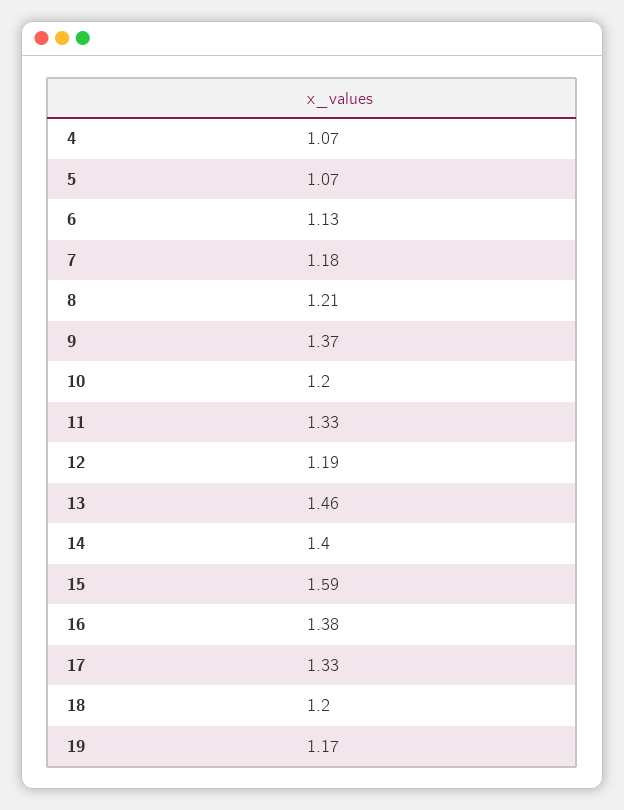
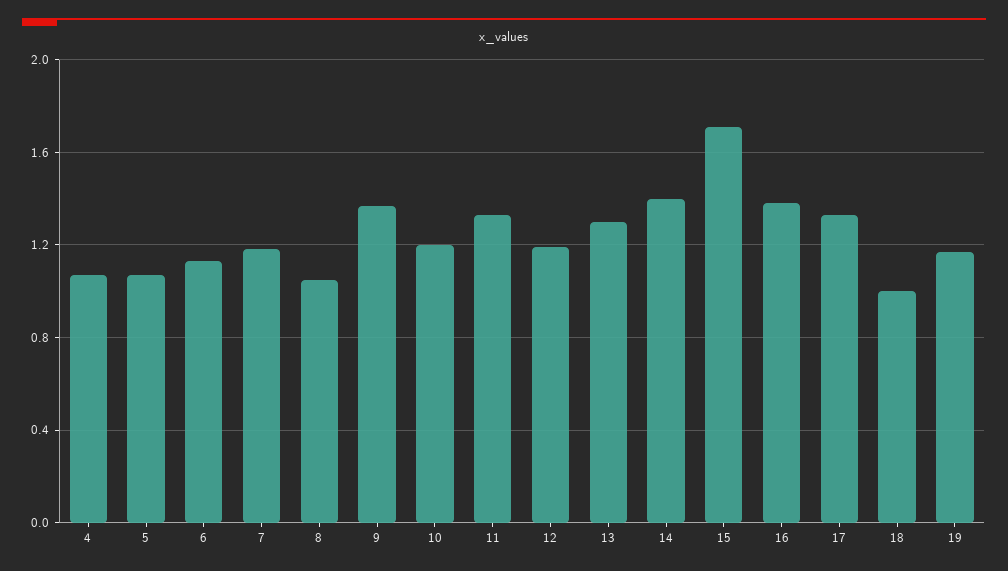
  {
    "4": 1.07,
    "5": 1.07,
    "6": 1.13,
    "7": 1.18,
-   "8": 1.21,
+   "8": 1.05,
    "9": 1.37,
    "10": 1.2,
    "11": 1.33,
    "12": 1.19,
-   "13": 1.46,
+   "13": 1.3,
    "14": 1.4,
-   "15": 1.59,
+   "15": 1.7,
    "16": 1.38,
    "17": 1.33,
-   "18": 1.2,
+   "18": 1,
    "19": 1.17
  }

